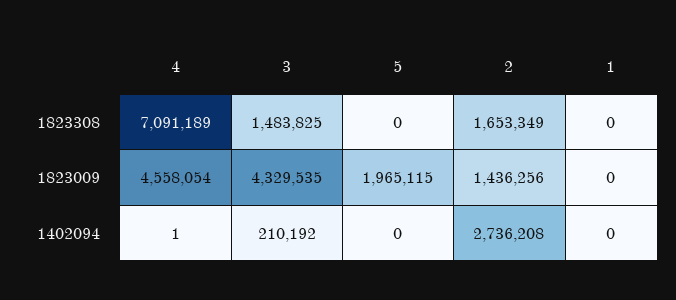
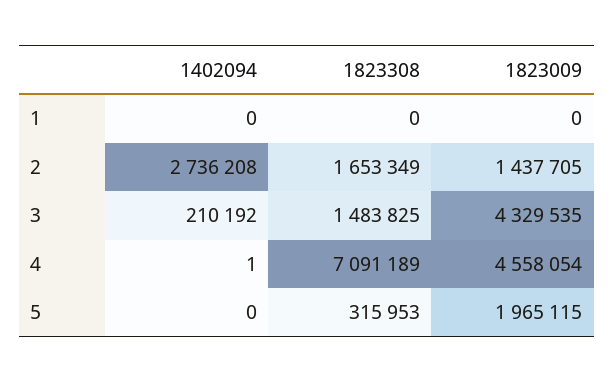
  {
    "4": {
      "1823308": 7091189,
      "1823009": 4558054,
      "1402094": 1
    },
    "3": {
      "1823308": 1483825,
      "1823009": 4329535,
      "1402094": 210192
    },
    "5": {
-     "1823308": 0,
+     "1823308": 315953,
      "1823009": 1965115,
      "1402094": 0
    },
    "2": {
      "1823308": 1653349,
-     "1823009": 1436256,
+     "1823009": 1437705,
      "1402094": 2736208
    },
    "1": {
      "1823308": 0,
      "1823009": 0,
      "1402094": 0
    }
  }

